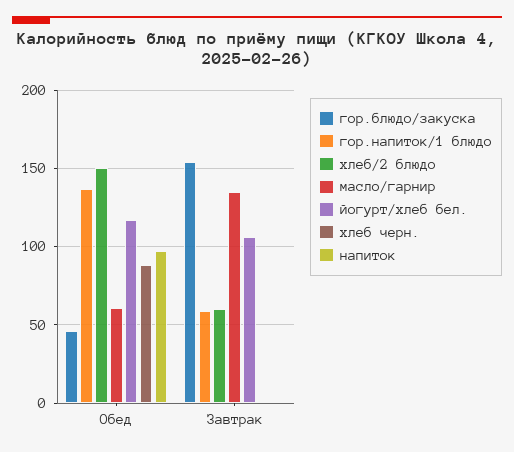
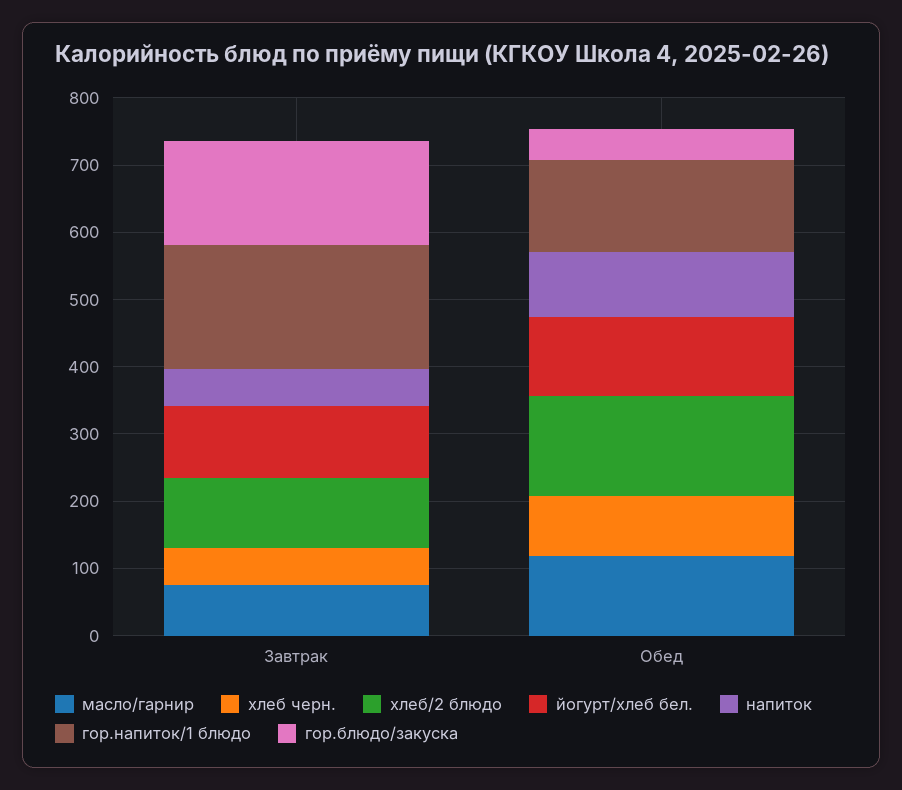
  {
    "гор.блюдо/закуска": {
      "Обед": 45,
      "Завтрак": 155
    },
    "гор.напиток/1 блюдо": {
      "Обед": 135,
-     "Завтрак": 60
+     "Завтрак": 180
    },
    "хлеб/2 блюдо": {
      "Обед": 150,
-     "Завтрак": 60
+     "Завтрак": 100
    },
    "масло/гарнир": {
-     "Обед": 60,
+     "Обед": 120,
-     "Завтрак": 135
+     "Завтрак": 80
    },
    "йогурт/хлеб бел.": {
      "Обед": 115,
      "Завтрак": 105
    },
    "хлеб черн.": {
      "Обед": 90,
-     "Завтрак": 0
+     "Завтрак": 60
    },
    "напиток": {
      "Обед": 95,
-     "Завтрак": 0
+     "Завтрак": 60
    }
  }

